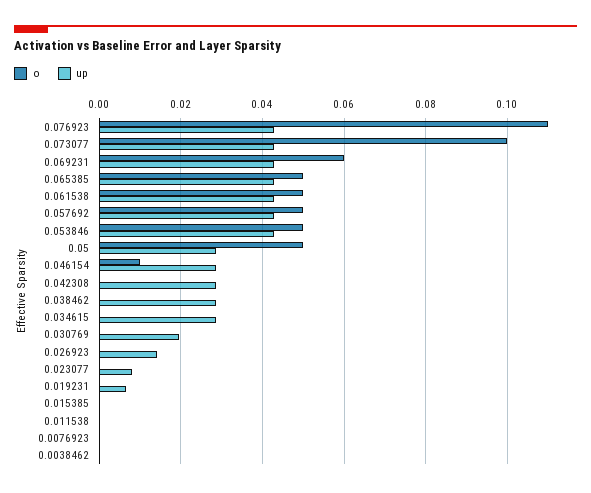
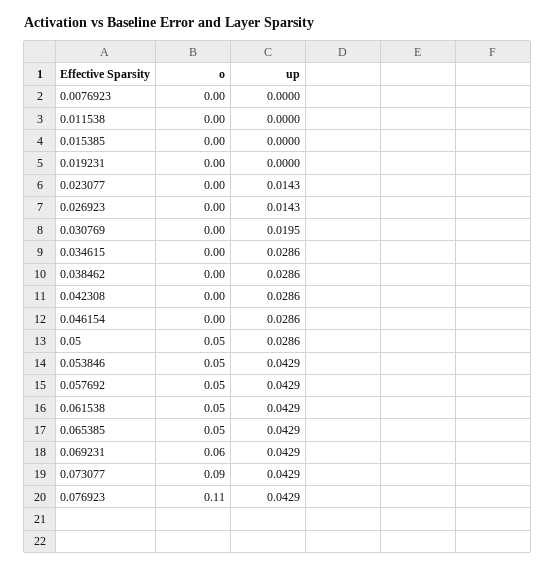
  {
    "o": {
      "0.076923": 0.11,
-     "0.073077": 0.1,
+     "0.073077": 0.09,
      "0.069231": 0.06,
      "0.065385": 0.05,
      "0.061538": 0.05,
      "0.057692": 0.05,
      "0.053846": 0.05,
      "0.05": 0.05,
-     "0.046154": 0.01,
+     "0.046154": 0,
      "0.042308": 0,
      "0.038462": 0,
      "0.034615": 0,
      "0.030769": 0,
      "0.026923": 0,
      "0.023077": 0,
      "0.019231": 0,
      "0.015385": 0,
      "0.011538": 0,
-     "0.0076923": 0,
+     "0.0076923": 0
-     "0.0038462": 0
    },
    "up": {
      "0.076923": 0.0429,
      "0.073077": 0.0429,
      "0.069231": 0.0429,
      "0.065385": 0.0429,
      "0.061538": 0.0429,
      "0.057692": 0.0429,
      "0.053846": 0.0429,
      "0.05": 0.0286,
      "0.046154": 0.0286,
      "0.042308": 0.0286,
      "0.038462": 0.0286,
      "0.034615": 0.0286,
      "0.030769": 0.0195,
      "0.026923": 0.0143,
-     "0.023077": 0.008,
+     "0.023077": 0.0143,
-     "0.019231": 0.006,
+     "0.019231": 0,
      "0.015385": 0,
      "0.011538": 0,
-     "0.0076923": 0,
+     "0.0076923": 0
-     "0.0038462": 0
    }
  }

